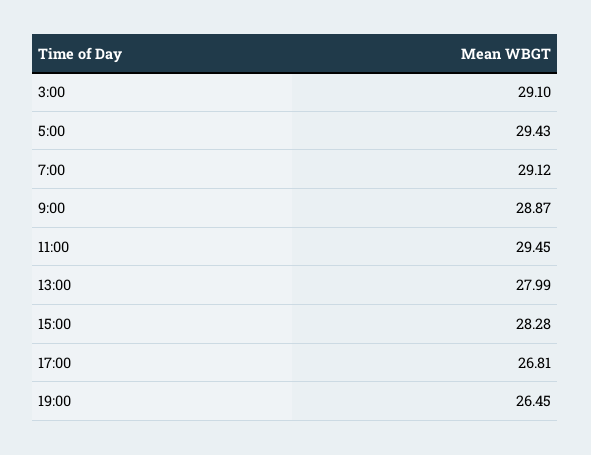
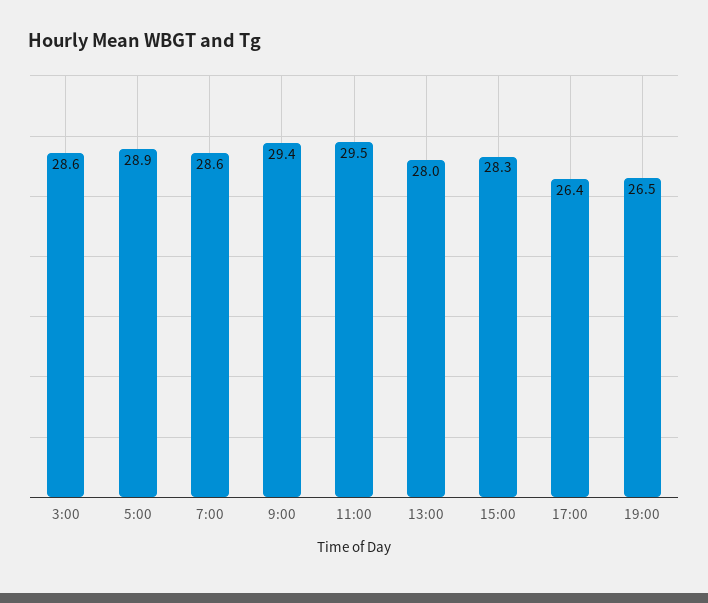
  {
-   "3:00": 29.1,
+   "3:00": 28.6,
-   "5:00": 29.43,
+   "5:00": 28.9,
-   "7:00": 29.12,
+   "7:00": 28.6,
-   "9:00": 28.87,
+   "9:00": 29.4,
    "11:00": 29.45,
    "13:00": 27.99,
    "15:00": 28.28,
-   "17:00": 26.81,
+   "17:00": 26.4,
    "19:00": 26.45
  }

